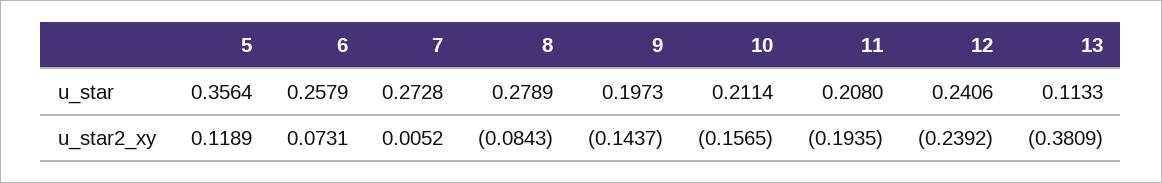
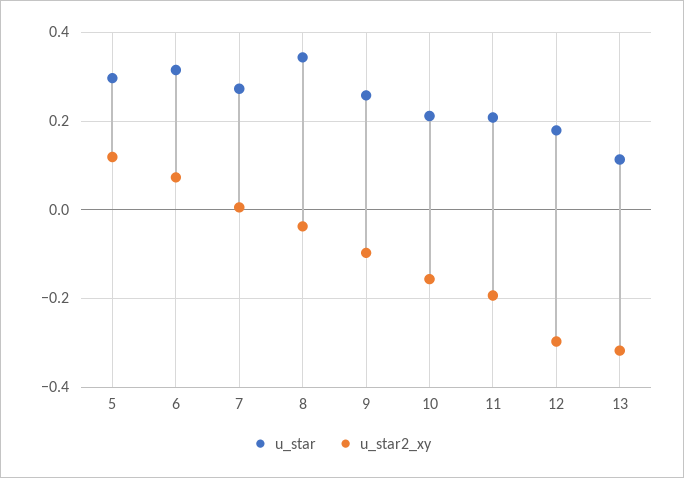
  {
    "u_star": {
-     "5": 0.3564,
+     "5": 0.3,
-     "6": 0.2579,
+     "6": 0.32,
      "7": 0.2728,
-     "8": 0.2789,
+     "8": 0.34,
-     "9": 0.1973,
+     "9": 0.26,
      "10": 0.2114,
      "11": 0.208,
-     "12": 0.2406,
+     "12": 0.18,
      "13": 0.1133
    },
    "u_star2_xy": {
      "5": 0.1189,
      "6": 0.0731,
      "7": 0.0052,
-     "8": -0.0843,
+     "8": -0.04,
-     "9": -0.1437,
+     "9": -0.1,
      "10": -0.1565,
      "11": -0.1935,
-     "12": -0.2392,
+     "12": -0.3,
-     "13": -0.3809
+     "13": -0.32
    }
  }

